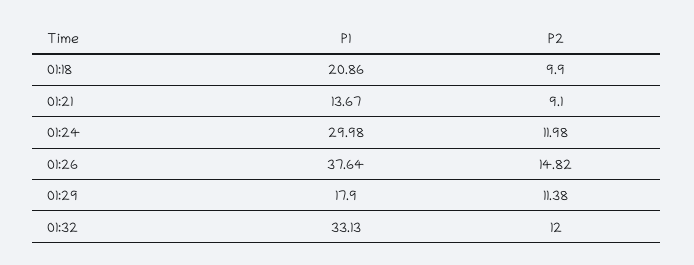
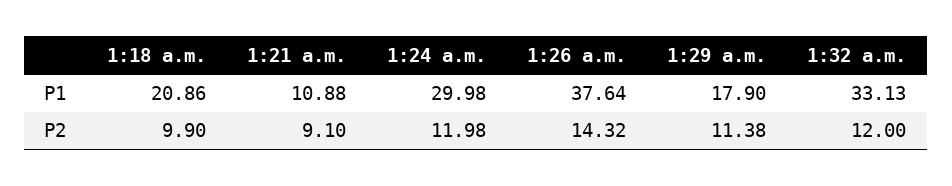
  {
    "P1": {
      "01:18": 20.86,
-     "01:21": 13.67,
+     "01:21": 10.88,
      "01:24": 29.98,
      "01:26": 37.64,
      "01:29": 17.9,
      "01:32": 33.13
    },
    "P2": {
      "01:18": 9.9,
      "01:21": 9.1,
      "01:24": 11.98,
-     "01:26": 14.82,
+     "01:26": 14.32,
      "01:29": 11.38,
      "01:32": 12
    }
  }

